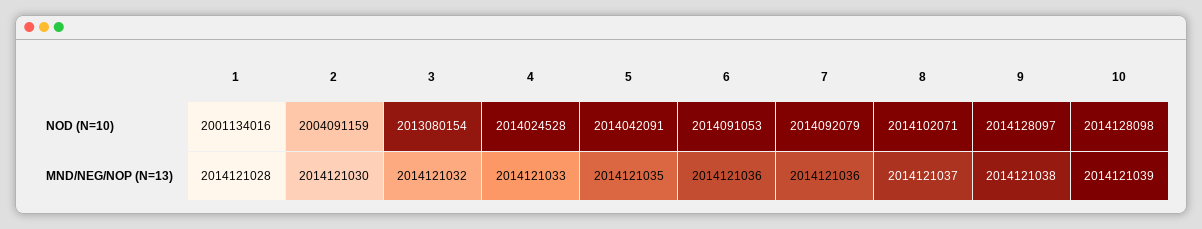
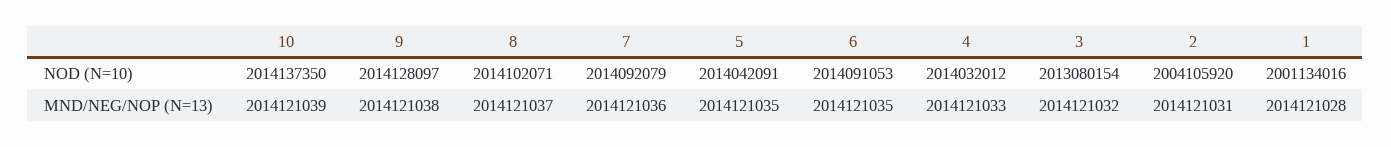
  {
    "1": {
      "NOD (N=10)": 2001134016,
      "MND/NEG/NOP (N=13)": 2014121028
    },
    "2": {
-     "NOD (N=10)": 2004091159,
+     "NOD (N=10)": 2004105920,
-     "MND/NEG/NOP (N=13)": 2014121030
+     "MND/NEG/NOP (N=13)": 2014121031
    },
    "3": {
      "NOD (N=10)": 2013080154,
      "MND/NEG/NOP (N=13)": 2014121032
    },
    "4": {
-     "NOD (N=10)": 2014024528,
+     "NOD (N=10)": 2014032012,
      "MND/NEG/NOP (N=13)": 2014121033
    },
    "5": {
      "NOD (N=10)": 2014042091,
      "MND/NEG/NOP (N=13)": 2014121035
    },
    "6": {
      "NOD (N=10)": 2014091053,
-     "MND/NEG/NOP (N=13)": 2014121036
+     "MND/NEG/NOP (N=13)": 2014121035
    },
    "7": {
      "NOD (N=10)": 2014092079,
      "MND/NEG/NOP (N=13)": 2014121036
    },
    "8": {
      "NOD (N=10)": 2014102071,
      "MND/NEG/NOP (N=13)": 2014121037
    },
    "9": {
      "NOD (N=10)": 2014128097,
      "MND/NEG/NOP (N=13)": 2014121038
    },
    "10": {
-     "NOD (N=10)": 2014128098,
+     "NOD (N=10)": 2014137350,
      "MND/NEG/NOP (N=13)": 2014121039
    }
  }

